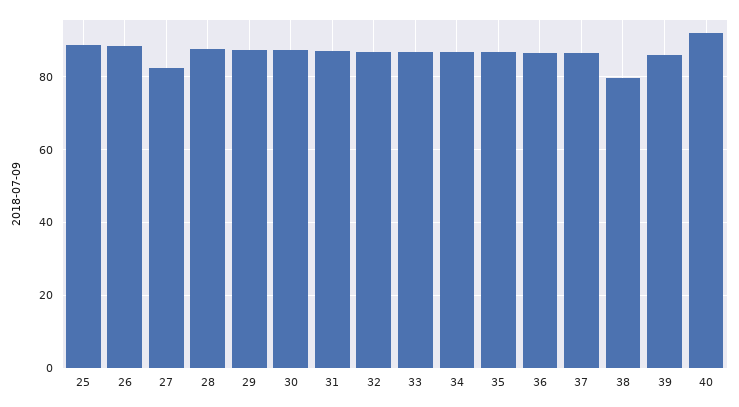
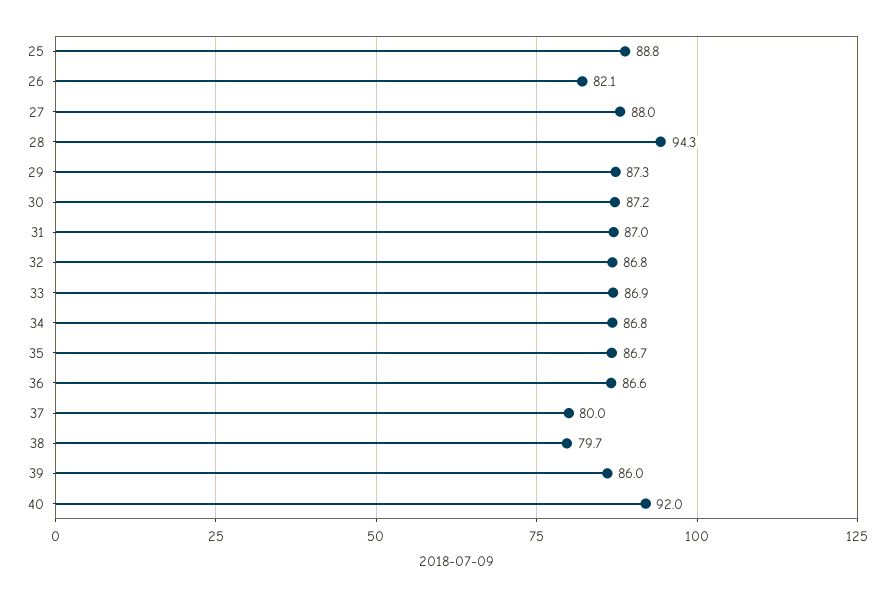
  {
    "25": 88.8,
-   "26": 88,
+   "26": 82.1,
-   "27": 82,
+   "27": 88,
-   "28": 88,
+   "28": 94.3,
    "29": 87.3,
    "30": 87.2,
    "31": 87,
    "32": 86.8,
    "33": 86.9,
    "34": 86.8,
    "35": 86.7,
    "36": 86.6,
-   "37": 86,
+   "37": 80,
    "38": 79.7,
    "39": 86,
    "40": 92
  }

